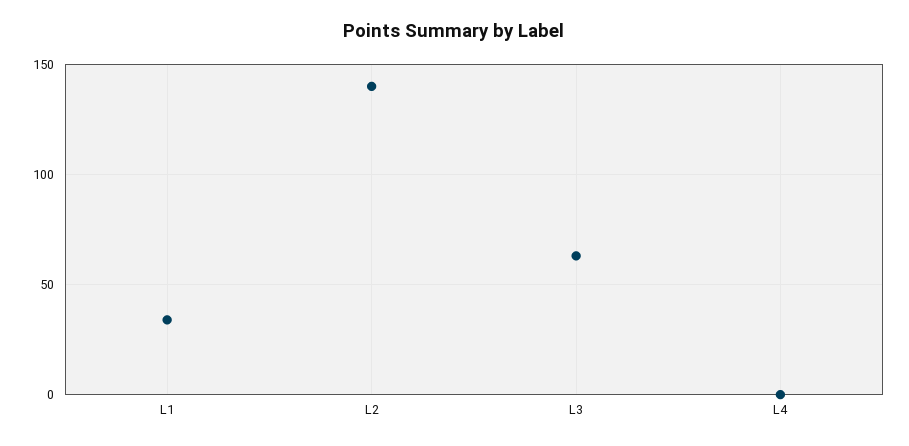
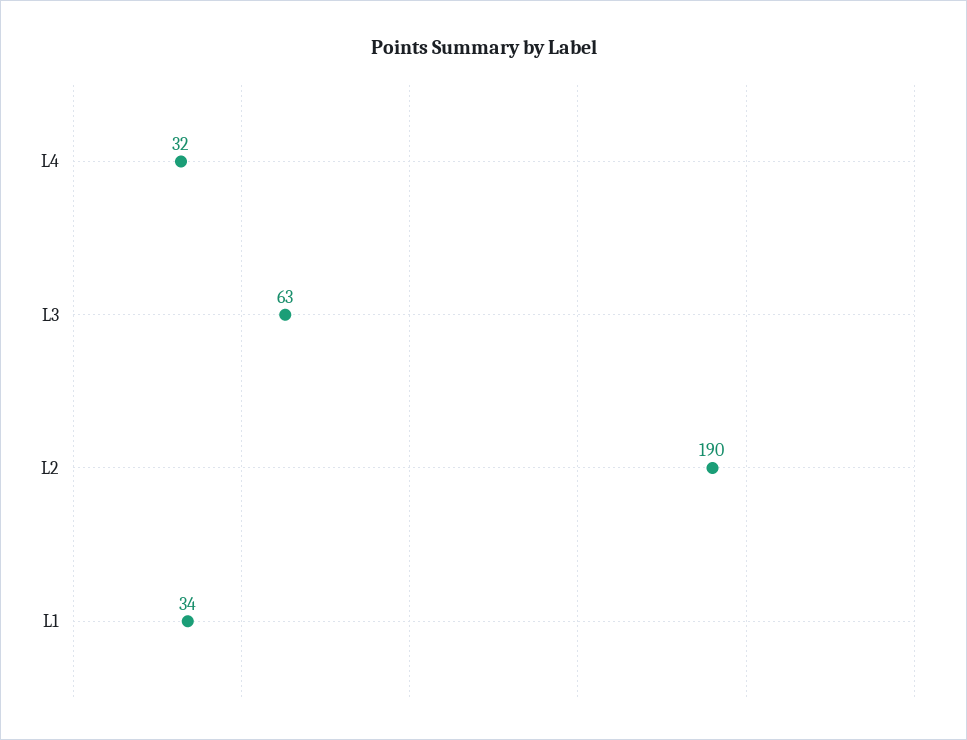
  {
    "L1": 34,
-   "L2": 140,
+   "L2": 190,
    "L3": 63,
-   "L4": 0
+   "L4": 32
  }

